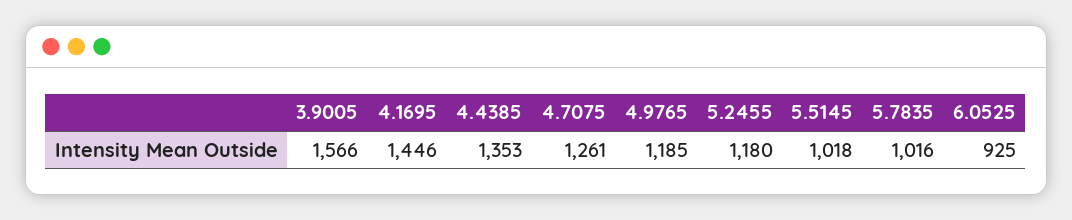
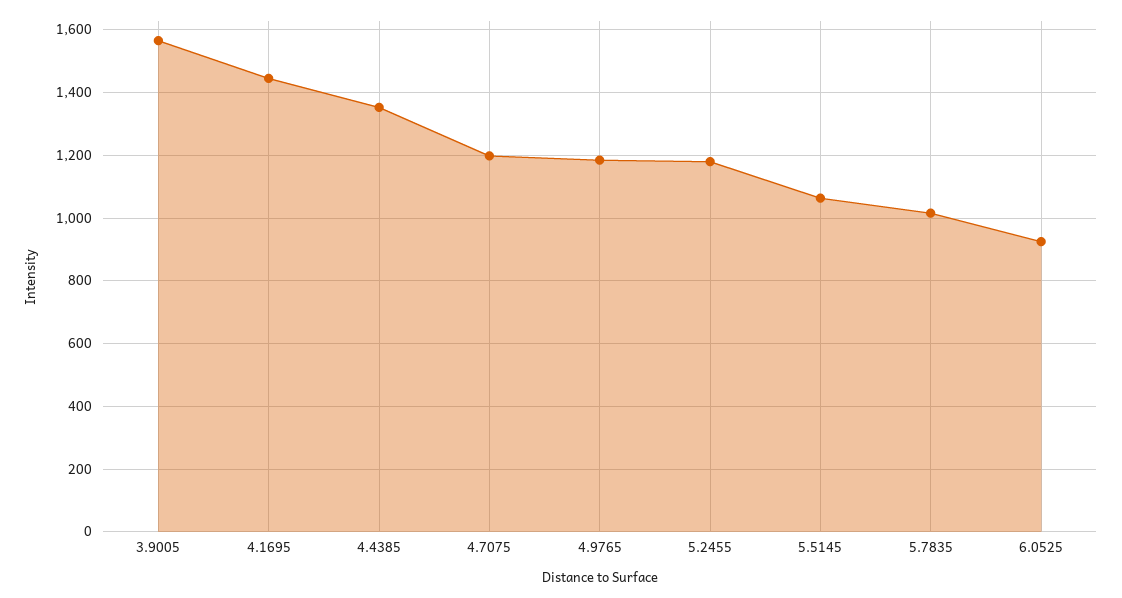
  {
    "3.9005": 1566,
    "4.1695": 1446,
    "4.4385": 1353,
-   "4.7075": 1261,
+   "4.7075": 1200,
    "4.9765": 1185,
    "5.2455": 1180,
-   "5.5145": 1018,
+   "5.5145": 1060,
    "5.7835": 1016,
    "6.0525": 925
  }

